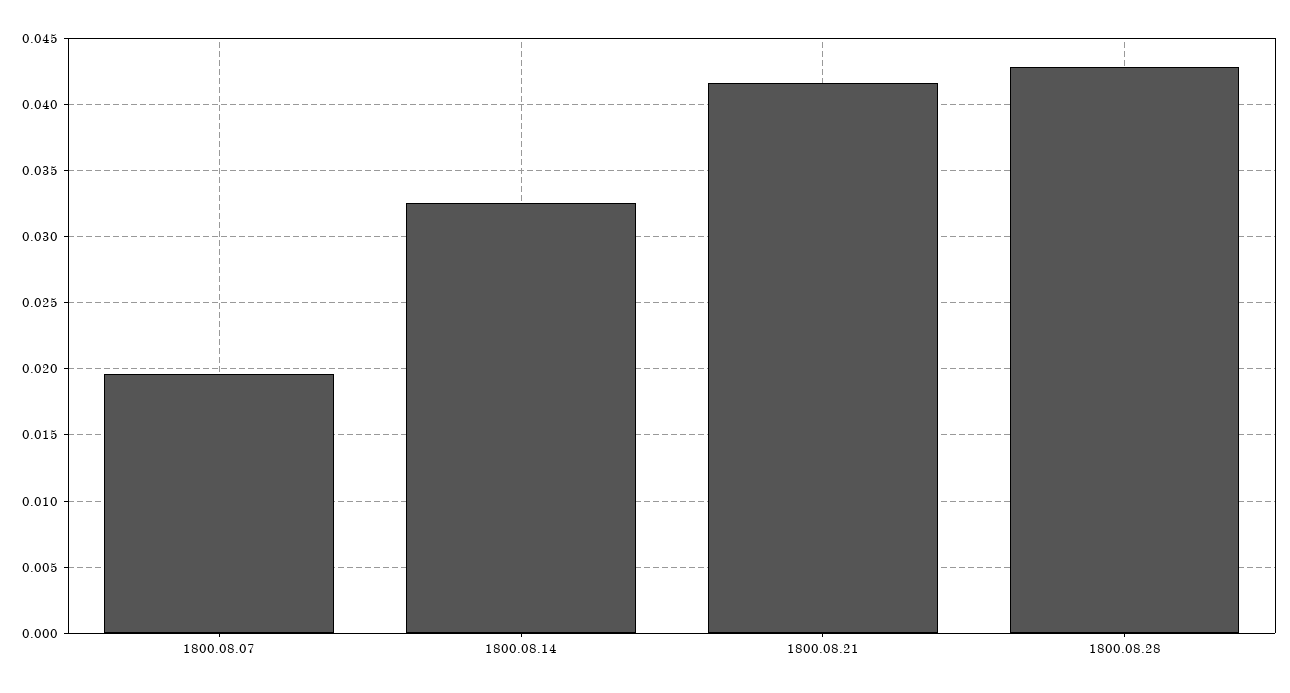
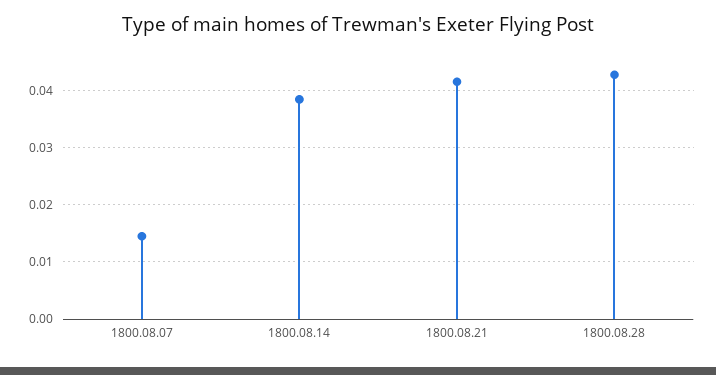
  {
-   "1800.08.07": 0.0195,
+   "1800.08.07": 0.014,
-   "1800.08.14": 0.0325,
+   "1800.08.14": 0.038,
    "1800.08.21": 0.0415,
    "1800.08.28": 0.043
  }

